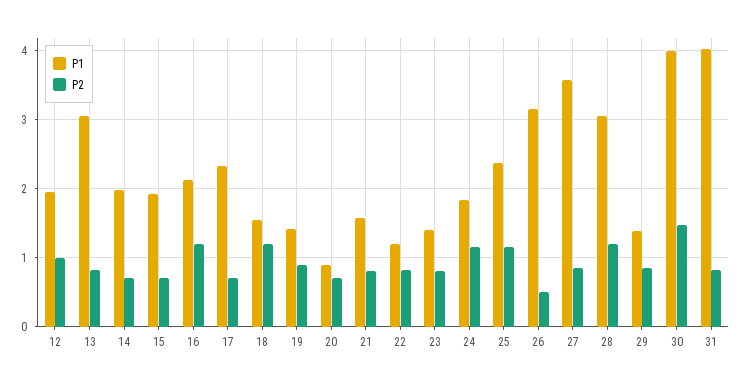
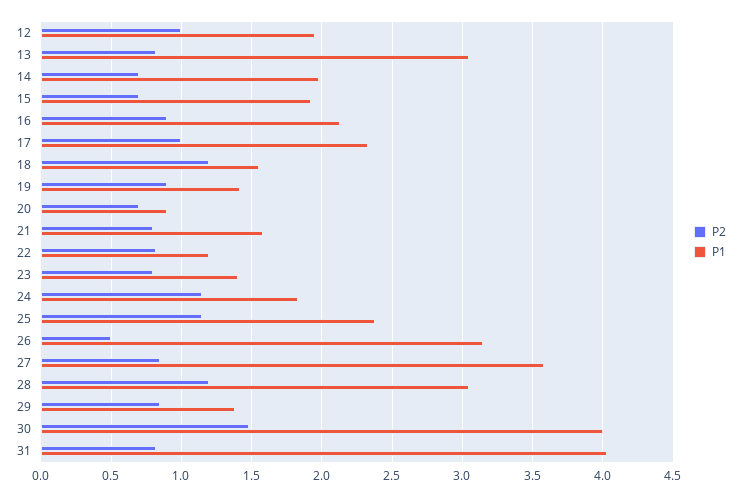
  {
    "P1": {
      "12": 1.95,
      "13": 3.05,
      "14": 2,
      "15": 1.9,
      "16": 2.15,
      "17": 2.35,
      "18": 1.55,
      "19": 1.4,
      "20": 0.9,
      "21": 1.6,
      "22": 1.2,
      "23": 1.4,
      "24": 1.85,
      "25": 2.4,
      "26": 3.15,
      "27": 3.6,
      "28": 3.05,
      "29": 1.4,
      "30": 4,
      "31": 4.05
    },
    "P2": {
      "12": 1,
      "13": 0.8,
      "14": 0.7,
      "15": 0.7,
-     "16": 1.2,
+     "16": 0.9,
-     "17": 0.7,
+     "17": 1,
      "18": 1.2,
      "19": 0.9,
      "20": 0.7,
      "21": 0.8,
      "22": 0.8,
      "23": 0.8,
      "24": 1.15,
      "25": 1.15,
      "26": 0.5,
      "27": 0.85,
      "28": 1.2,
      "29": 0.85,
      "30": 1.5,
      "31": 0.8
    }
  }

